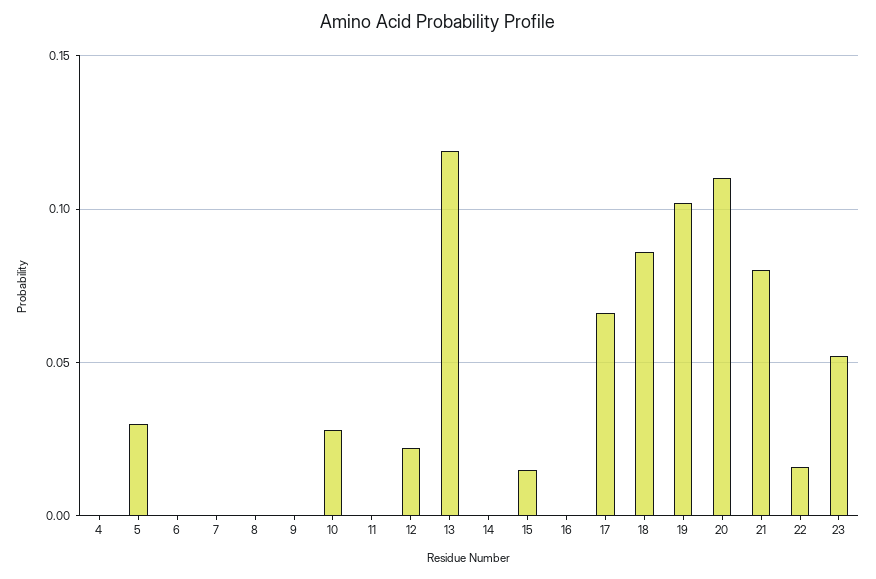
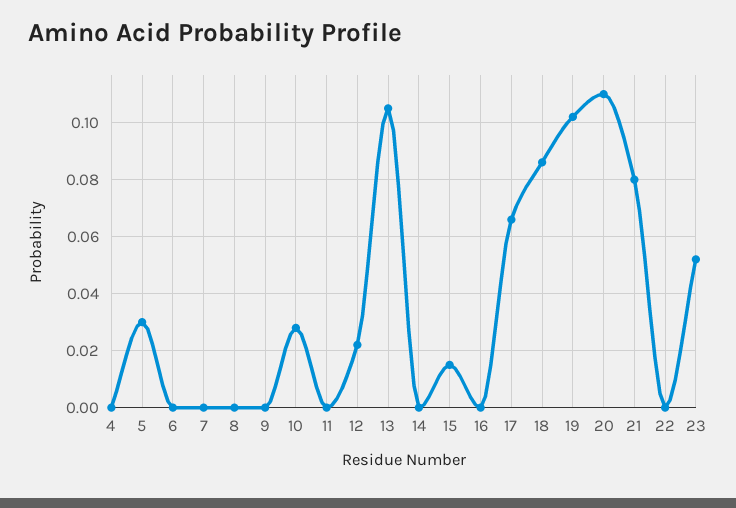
  {
    "4": 0,
    "5": 0.03,
    "6": 0,
    "7": 0,
    "8": 0,
    "9": 0,
    "10": 0.03,
    "11": 0,
    "12": 0.02,
-   "13": 0.12,
+   "13": 0.105,
    "14": 0,
    "15": 0.015,
    "16": 0,
    "17": 0.065,
    "18": 0.085,
    "19": 0.1,
    "20": 0.11,
    "21": 0.08,
-   "22": 0.015,
+   "22": 0,
    "23": 0.05
  }

